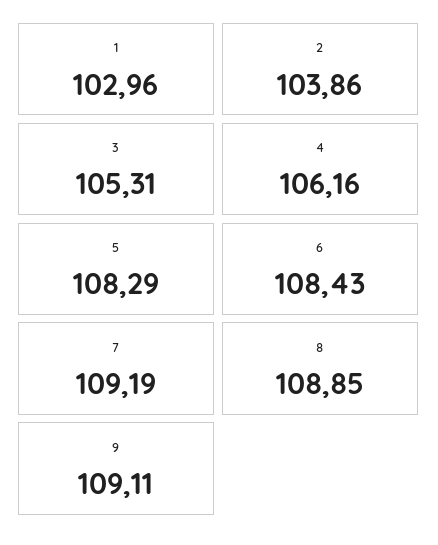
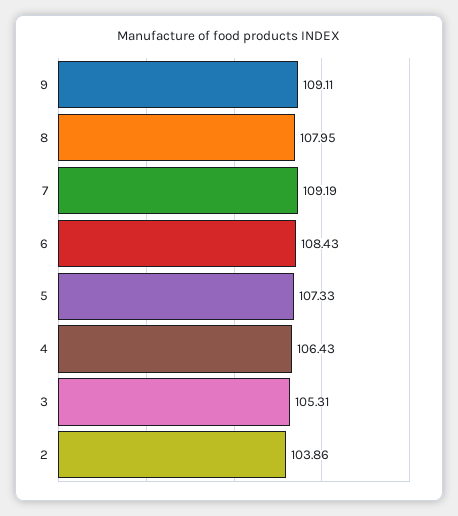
  {
-   "1": 102.96,
    "2": 103.86,
    "3": 105.31,
-   "4": 106.16,
+   "4": 106.43,
-   "5": 108.29,
+   "5": 107.33,
    "6": 108.43,
    "7": 109.19,
-   "8": 108.85,
+   "8": 107.95,
    "9": 109.11
  }

